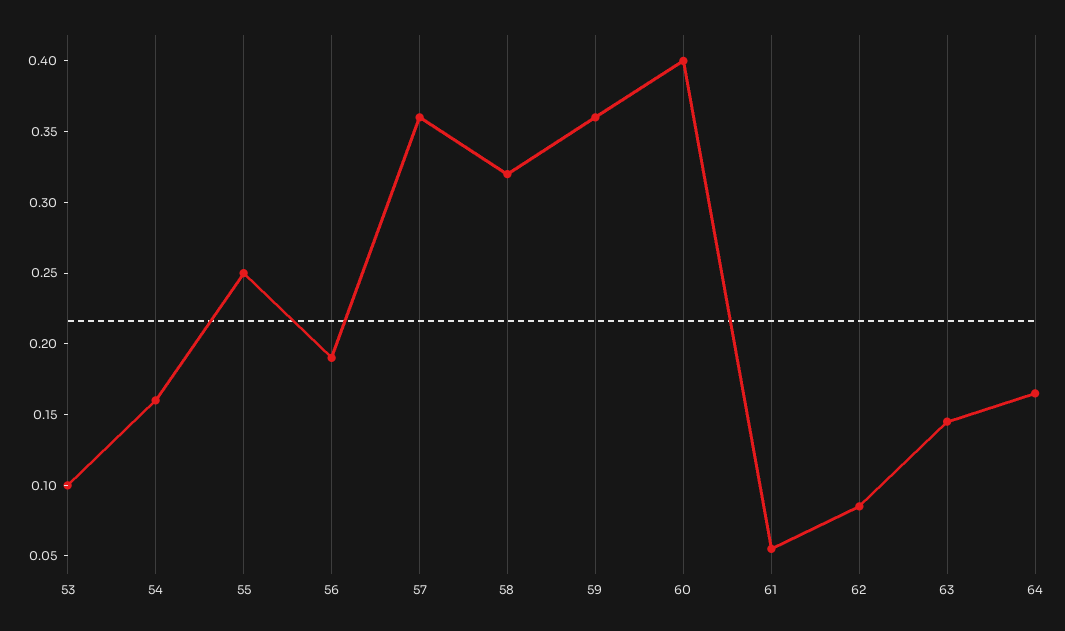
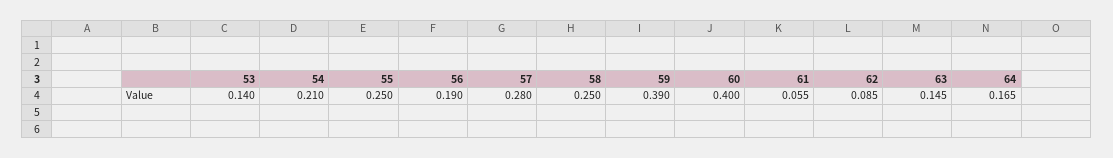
  {
-   "53": 0.1,
+   "53": 0.14,
-   "54": 0.16,
+   "54": 0.21,
    "55": 0.25,
    "56": 0.19,
-   "57": 0.36,
+   "57": 0.28,
-   "58": 0.32,
+   "58": 0.25,
-   "59": 0.36,
+   "59": 0.39,
    "60": 0.4,
    "61": 0.055,
    "62": 0.085,
    "63": 0.145,
    "64": 0.165
  }

